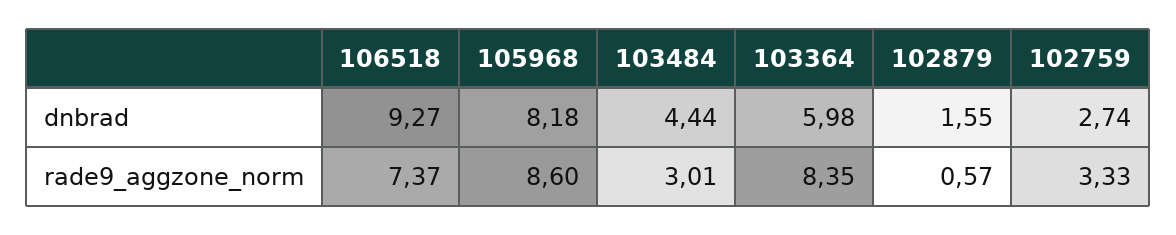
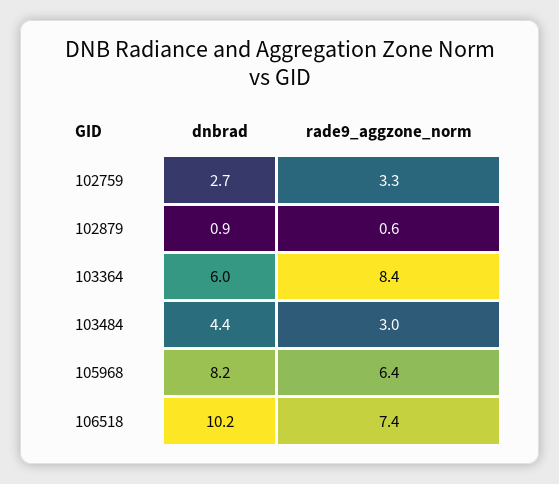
  {
    "106518": {
-     "dnbrad": 9.27,
+     "dnbrad": 10.2,
      "rade9_aggzone_norm": 7.37
    },
    "105968": {
      "dnbrad": 8.18,
-     "rade9_aggzone_norm": 8.6
+     "rade9_aggzone_norm": 6.4
    },
    "103484": {
      "dnbrad": 4.44,
      "rade9_aggzone_norm": 3.01
    },
    "103364": {
      "dnbrad": 5.98,
      "rade9_aggzone_norm": 8.35
    },
    "102879": {
-     "dnbrad": 1.55,
+     "dnbrad": 0.9,
      "rade9_aggzone_norm": 0.57
    },
    "102759": {
      "dnbrad": 2.74,
      "rade9_aggzone_norm": 3.33
    }
  }

